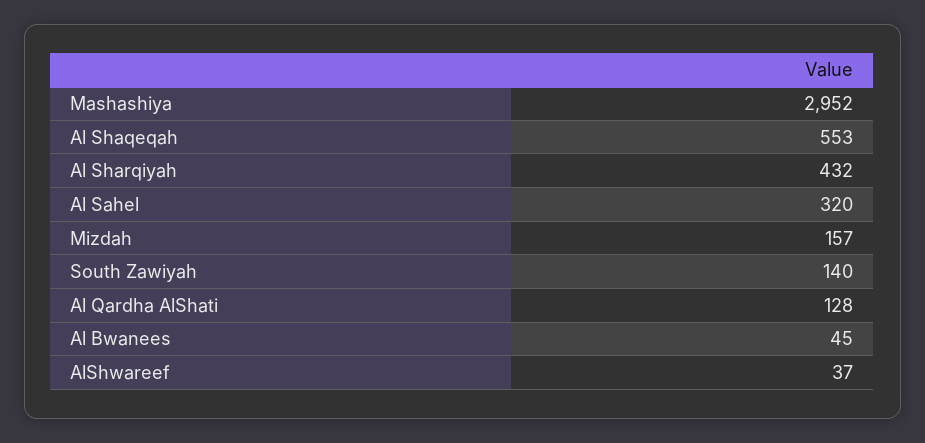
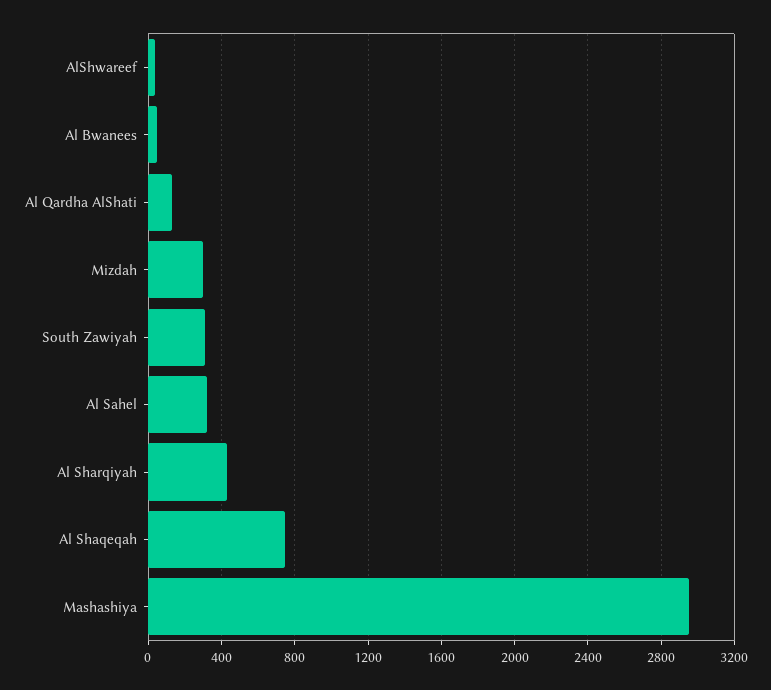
  {
    "Mashashiya": 2952,
-   "Al Shaqeqah": 553,
+   "Al Shaqeqah": 750,
    "Al Sharqiyah": 432,
    "Al Sahel": 320,
-   "Mizdah": 157,
+   "Mizdah": 300,
-   "South Zawiyah": 140,
+   "South Zawiyah": 300,
    "Al Qardha AlShati": 128,
    "Al Bwanees": 45,
    "AlShwareef": 37
  }

